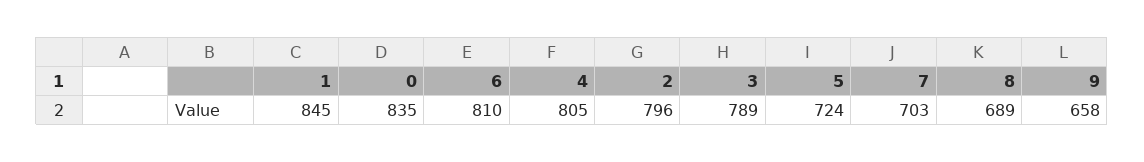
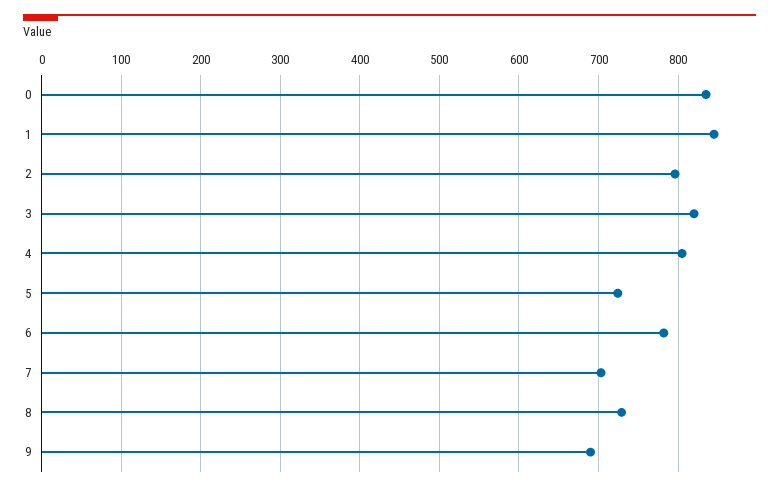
  {
    "1": 845,
    "0": 835,
-   "6": 810,
+   "6": 780,
    "4": 805,
    "2": 796,
-   "3": 789,
+   "3": 820,
    "5": 724,
    "7": 703,
-   "8": 689,
+   "8": 730,
-   "9": 658
+   "9": 690
  }

